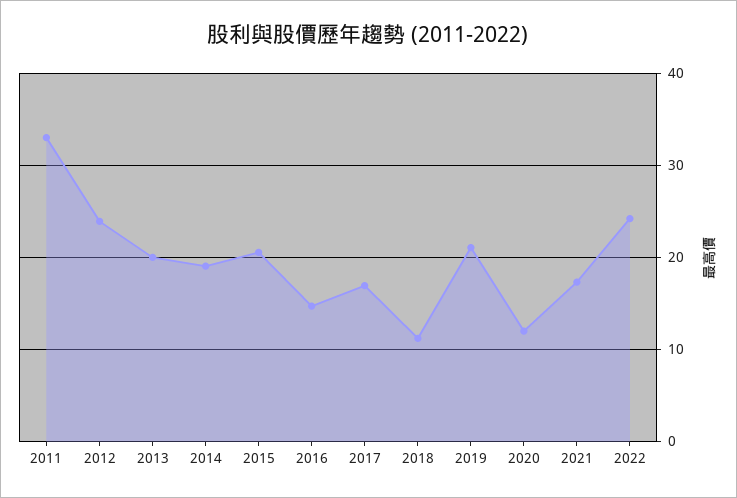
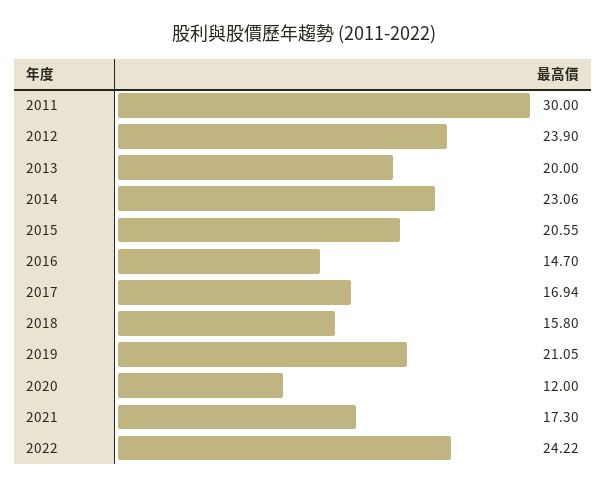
  {
-   "2011": 33,
+   "2011": 30,
    "2012": 23.9,
    "2013": 20,
-   "2014": 19,
+   "2014": 23.06,
    "2015": 20.55,
    "2016": 14.7,
    "2017": 16.94,
-   "2018": 11,
+   "2018": 15.8,
    "2019": 21.05,
    "2020": 12,
    "2021": 17.3,
    "2022": 24.22
  }

